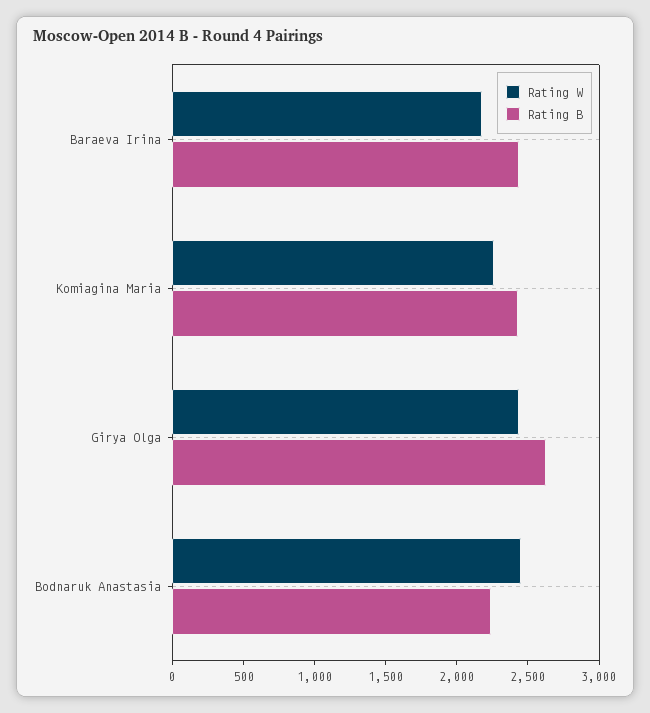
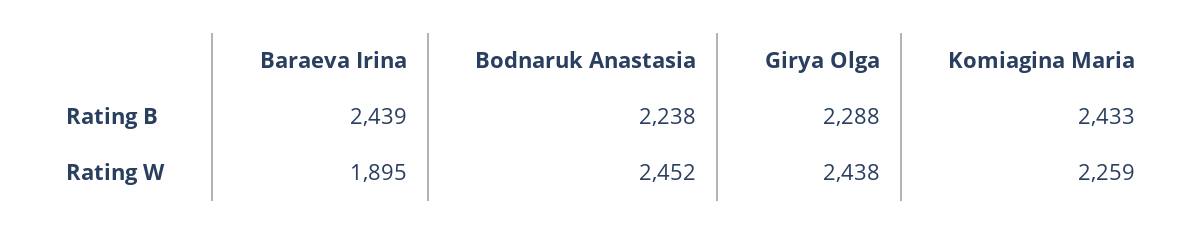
  {
    "Rating W": {
-     "Baraeva Irina": 2200,
+     "Baraeva Irina": 1895,
      "Komiagina Maria": 2259,
      "Girya Olga": 2438,
      "Bodnaruk Anastasia": 2452
    },
    "Rating B": {
      "Baraeva Irina": 2439,
      "Komiagina Maria": 2433,
-     "Girya Olga": 2600,
+     "Girya Olga": 2288,
      "Bodnaruk Anastasia": 2238
    }
  }

